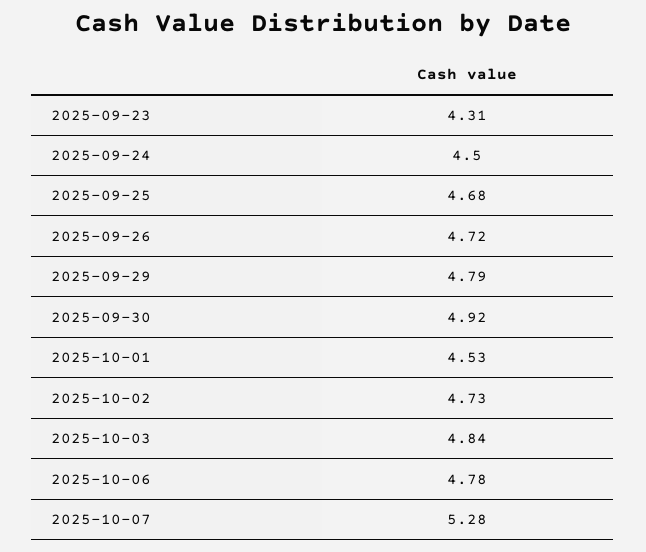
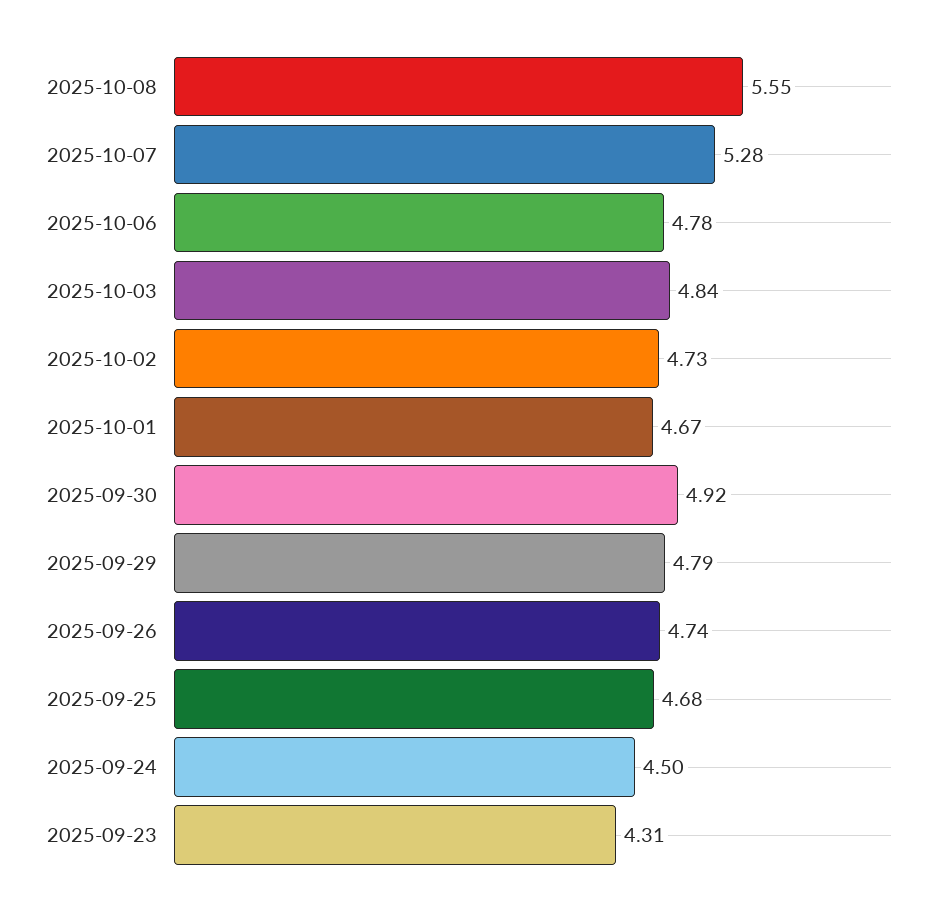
  {
    "2025-09-23": 4.31,
    "2025-09-24": 4.5,
    "2025-09-25": 4.68,
-   "2025-09-26": 4.72,
+   "2025-09-26": 4.74,
    "2025-09-29": 4.79,
    "2025-09-30": 4.92,
-   "2025-10-01": 4.53,
+   "2025-10-01": 4.67,
    "2025-10-02": 4.73,
    "2025-10-03": 4.84,
    "2025-10-06": 4.78,
-   "2025-10-07": 5.28
+   "2025-10-07": 5.28,
+   "2025-10-08": 5.55
  }

